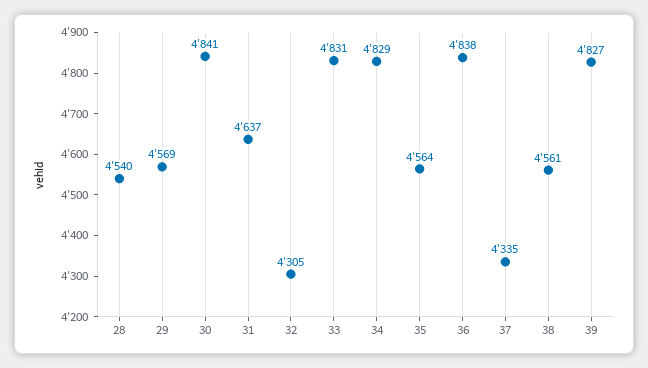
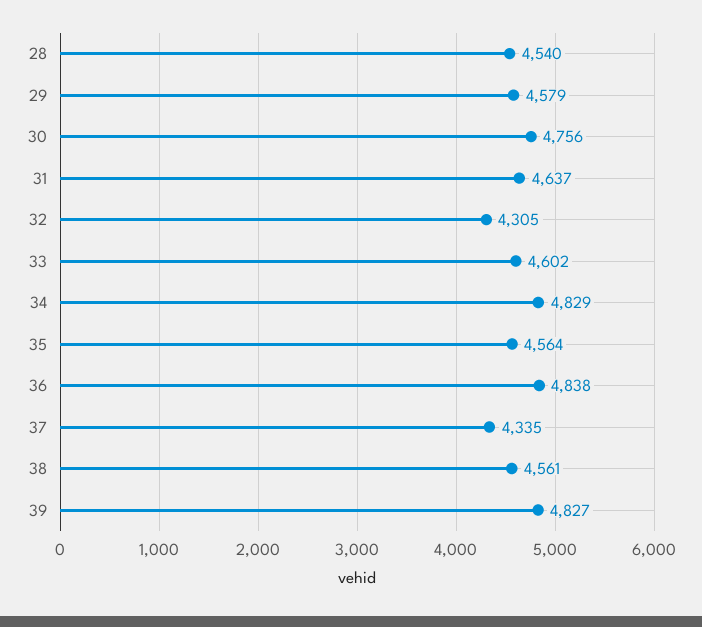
  {
    "28": 4540,
-   "29": 4569,
+   "29": 4579,
-   "30": 4841,
+   "30": 4756,
    "31": 4637,
    "32": 4305,
-   "33": 4831,
+   "33": 4602,
    "34": 4829,
    "35": 4564,
    "36": 4838,
    "37": 4335,
    "38": 4561,
    "39": 4827
  }

